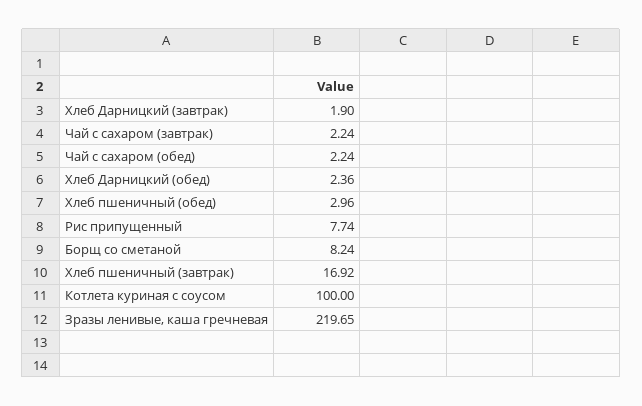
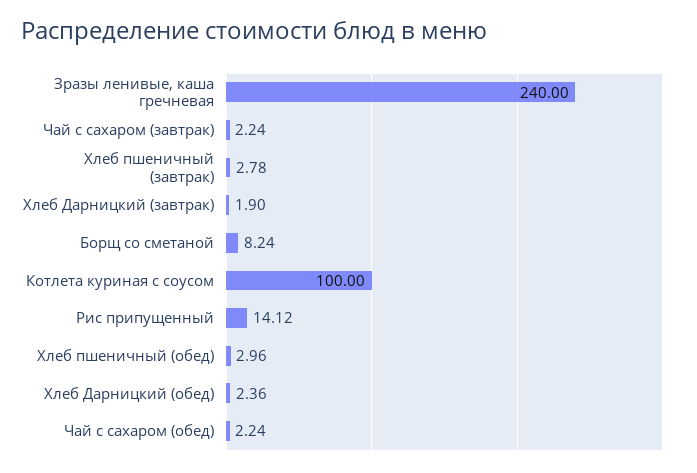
  {
    "Хлеб Дарницкий (завтрак)": 1.9,
    "Чай с сахаром (завтрак)": 2.24,
    "Чай с сахаром (обед)": 2.24,
    "Хлеб Дарницкий (обед)": 2.36,
    "Хлеб пшеничный (обед)": 2.96,
-   "Рис припущенный": 7.74,
+   "Рис припущенный": 14.12,
    "Борщ со сметаной": 8.24,
-   "Хлеб пшеничный (завтрак)": 16.92,
+   "Хлеб пшеничный (завтрак)": 2.78,
    "Котлета куриная с соусом": 100,
-   "Зразы ленивые, каша гречневая": 219.65
+   "Зразы ленивые, каша гречневая": 240
  }

